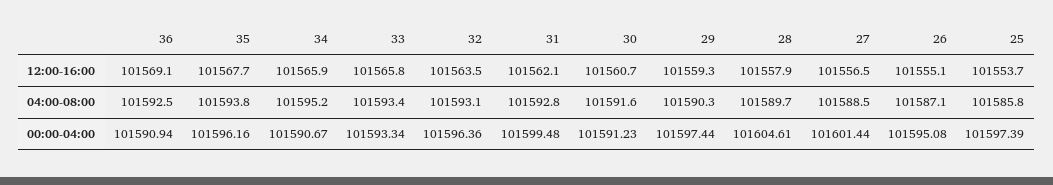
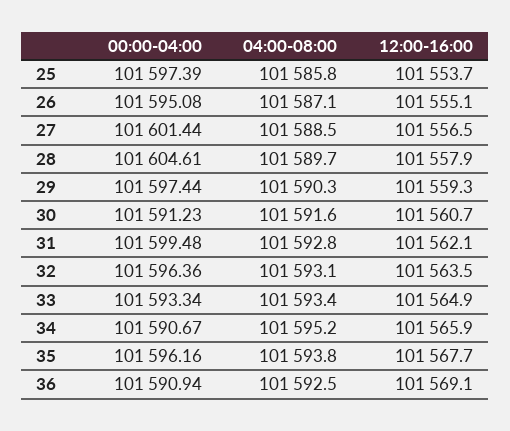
  {
    "36": {
      "12:00-16:00": 101569.1,
      "04:00-08:00": 101592.5,
      "00:00-04:00": 101590.94
    },
    "35": {
      "12:00-16:00": 101567.7,
      "04:00-08:00": 101593.8,
      "00:00-04:00": 101596.16
    },
    "34": {
      "12:00-16:00": 101565.9,
      "04:00-08:00": 101595.2,
      "00:00-04:00": 101590.67
    },
    "33": {
-     "12:00-16:00": 101565.8,
+     "12:00-16:00": 101564.9,
      "04:00-08:00": 101593.4,
      "00:00-04:00": 101593.34
    },
    "32": {
      "12:00-16:00": 101563.5,
      "04:00-08:00": 101593.1,
      "00:00-04:00": 101596.36
    },
    "31": {
      "12:00-16:00": 101562.1,
      "04:00-08:00": 101592.8,
      "00:00-04:00": 101599.48
    },
    "30": {
      "12:00-16:00": 101560.7,
      "04:00-08:00": 101591.6,
      "00:00-04:00": 101591.23
    },
    "29": {
      "12:00-16:00": 101559.3,
      "04:00-08:00": 101590.3,
      "00:00-04:00": 101597.44
    },
    "28": {
      "12:00-16:00": 101557.9,
      "04:00-08:00": 101589.7,
      "00:00-04:00": 101604.61
    },
    "27": {
      "12:00-16:00": 101556.5,
      "04:00-08:00": 101588.5,
      "00:00-04:00": 101601.44
    },
    "26": {
      "12:00-16:00": 101555.1,
      "04:00-08:00": 101587.1,
      "00:00-04:00": 101595.08
    },
    "25": {
      "12:00-16:00": 101553.7,
      "04:00-08:00": 101585.8,
      "00:00-04:00": 101597.39
    }
  }

